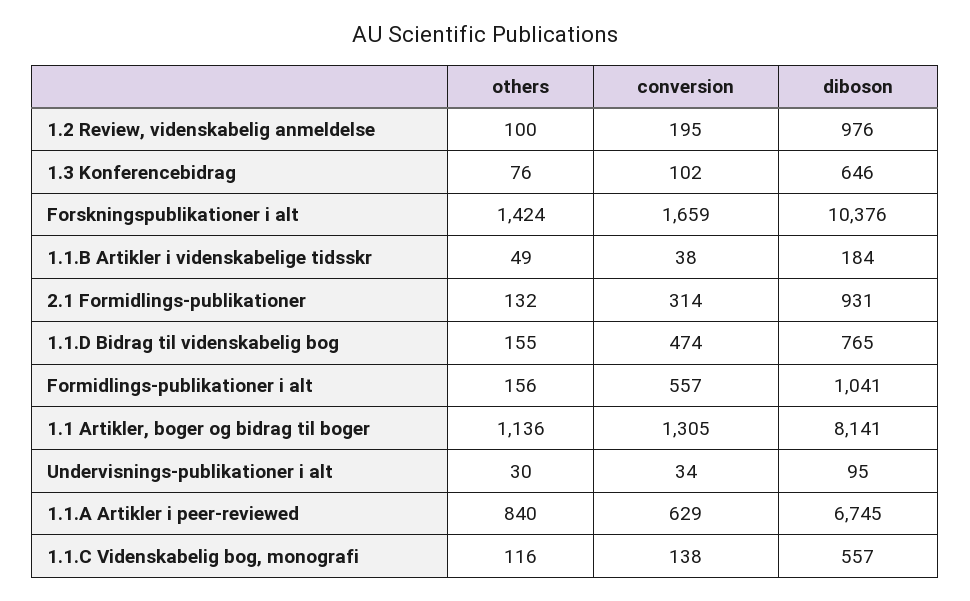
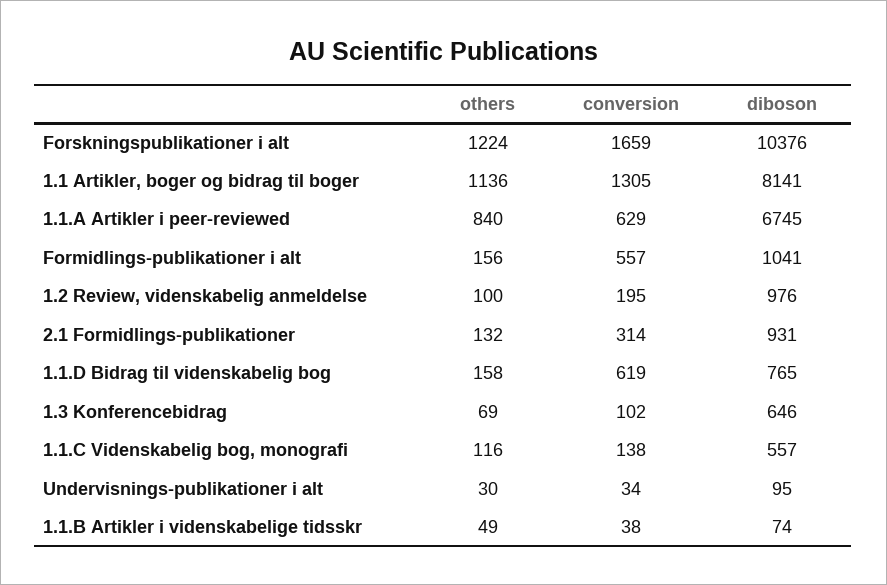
  {
    "others": {
      "1.2 Review, videnskabelig anmeldelse": 100,
-     "1.3 Konferencebidrag": 76,
+     "1.3 Konferencebidrag": 69,
-     "Forskningspublikationer i alt": 1424,
+     "Forskningspublikationer i alt": 1224,
      "1.1.B Artikler i videnskabelige tidsskr": 49,
      "2.1 Formidlings-publikationer": 132,
-     "1.1.D Bidrag til videnskabelig bog": 155,
+     "1.1.D Bidrag til videnskabelig bog": 158,
      "Formidlings-publikationer i alt": 156,
      "1.1 Artikler, boger og bidrag til boger": 1136,
      "Undervisnings-publikationer i alt": 30,
      "1.1.A Artikler i peer-reviewed": 840,
      "1.1.C Videnskabelig bog, monografi": 116
    },
    "conversion": {
      "1.2 Review, videnskabelig anmeldelse": 195,
      "1.3 Konferencebidrag": 102,
      "Forskningspublikationer i alt": 1659,
      "1.1.B Artikler i videnskabelige tidsskr": 38,
      "2.1 Formidlings-publikationer": 314,
-     "1.1.D Bidrag til videnskabelig bog": 474,
+     "1.1.D Bidrag til videnskabelig bog": 619,
      "Formidlings-publikationer i alt": 557,
      "1.1 Artikler, boger og bidrag til boger": 1305,
      "Undervisnings-publikationer i alt": 34,
      "1.1.A Artikler i peer-reviewed": 629,
      "1.1.C Videnskabelig bog, monografi": 138
    },
    "diboson": {
      "1.2 Review, videnskabelig anmeldelse": 976,
      "1.3 Konferencebidrag": 646,
      "Forskningspublikationer i alt": 10376,
-     "1.1.B Artikler i videnskabelige tidsskr": 184,
+     "1.1.B Artikler i videnskabelige tidsskr": 74,
      "2.1 Formidlings-publikationer": 931,
      "1.1.D Bidrag til videnskabelig bog": 765,
      "Formidlings-publikationer i alt": 1041,
      "1.1 Artikler, boger og bidrag til boger": 8141,
      "Undervisnings-publikationer i alt": 95,
      "1.1.A Artikler i peer-reviewed": 6745,
      "1.1.C Videnskabelig bog, monografi": 557
    }
  }

